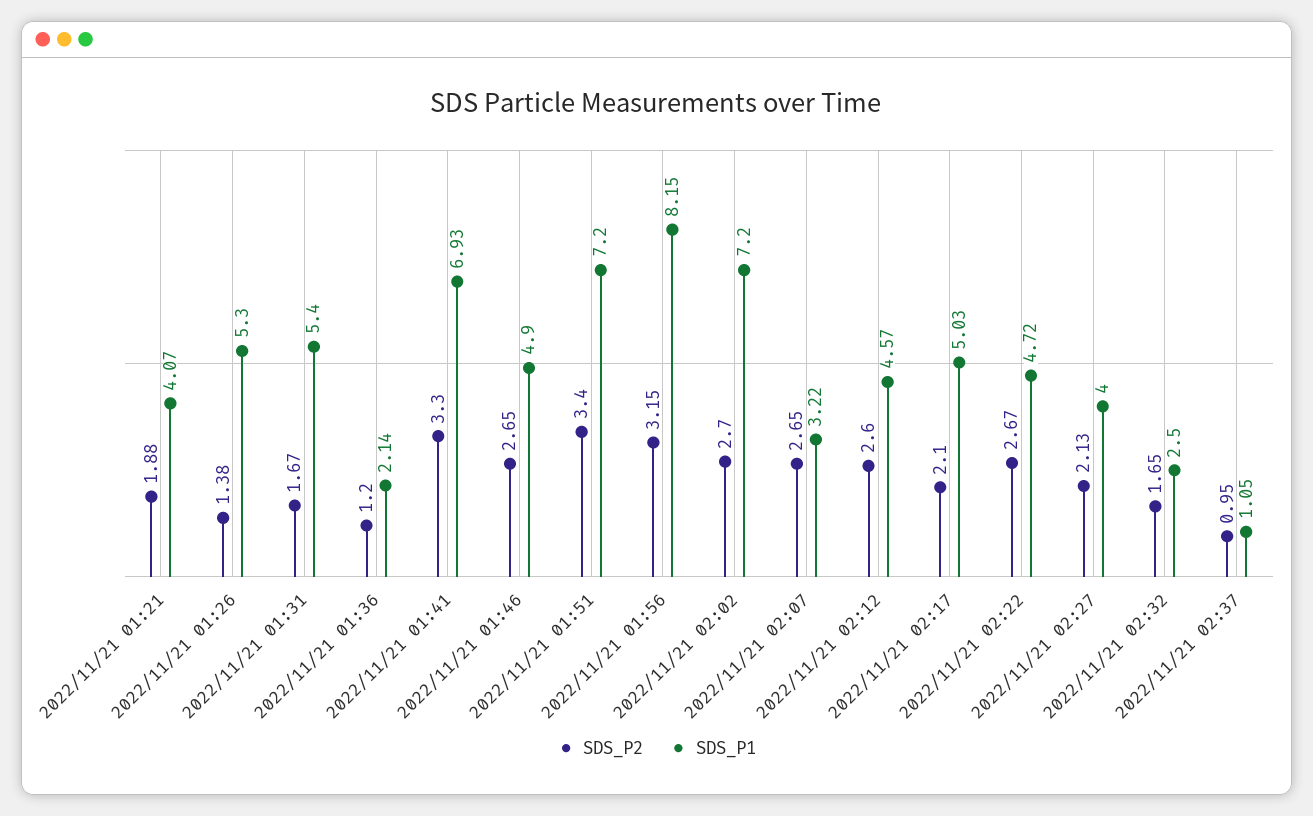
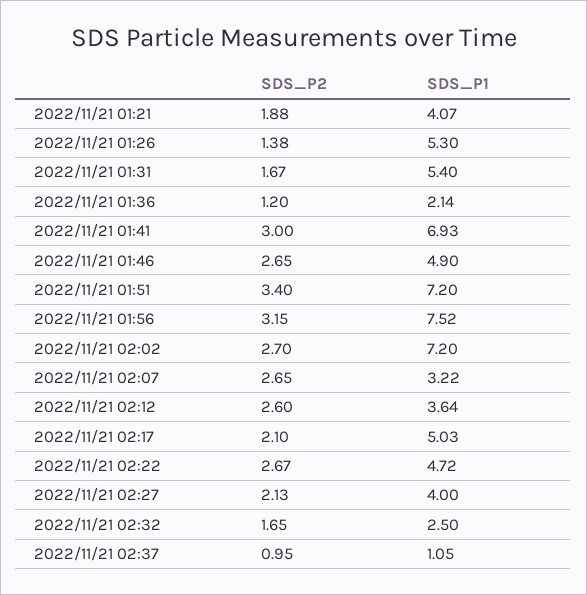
  {
    "SDS_P2": {
      "2022/11/21 01:21": 1.88,
      "2022/11/21 01:26": 1.38,
      "2022/11/21 01:31": 1.67,
      "2022/11/21 01:36": 1.2,
-     "2022/11/21 01:41": 3.3,
+     "2022/11/21 01:41": 3,
      "2022/11/21 01:46": 2.65,
      "2022/11/21 01:51": 3.4,
      "2022/11/21 01:56": 3.15,
      "2022/11/21 02:02": 2.7,
      "2022/11/21 02:07": 2.65,
      "2022/11/21 02:12": 2.6,
      "2022/11/21 02:17": 2.1,
      "2022/11/21 02:22": 2.67,
      "2022/11/21 02:27": 2.13,
      "2022/11/21 02:32": 1.65,
      "2022/11/21 02:37": 0.95
    },
    "SDS_P1": {
      "2022/11/21 01:21": 4.07,
      "2022/11/21 01:26": 5.3,
      "2022/11/21 01:31": 5.4,
      "2022/11/21 01:36": 2.14,
      "2022/11/21 01:41": 6.93,
      "2022/11/21 01:46": 4.9,
      "2022/11/21 01:51": 7.2,
-     "2022/11/21 01:56": 8.15,
+     "2022/11/21 01:56": 7.52,
      "2022/11/21 02:02": 7.2,
      "2022/11/21 02:07": 3.22,
-     "2022/11/21 02:12": 4.57,
+     "2022/11/21 02:12": 3.64,
      "2022/11/21 02:17": 5.03,
      "2022/11/21 02:22": 4.72,
      "2022/11/21 02:27": 4,
      "2022/11/21 02:32": 2.5,
      "2022/11/21 02:37": 1.05
    }
  }

